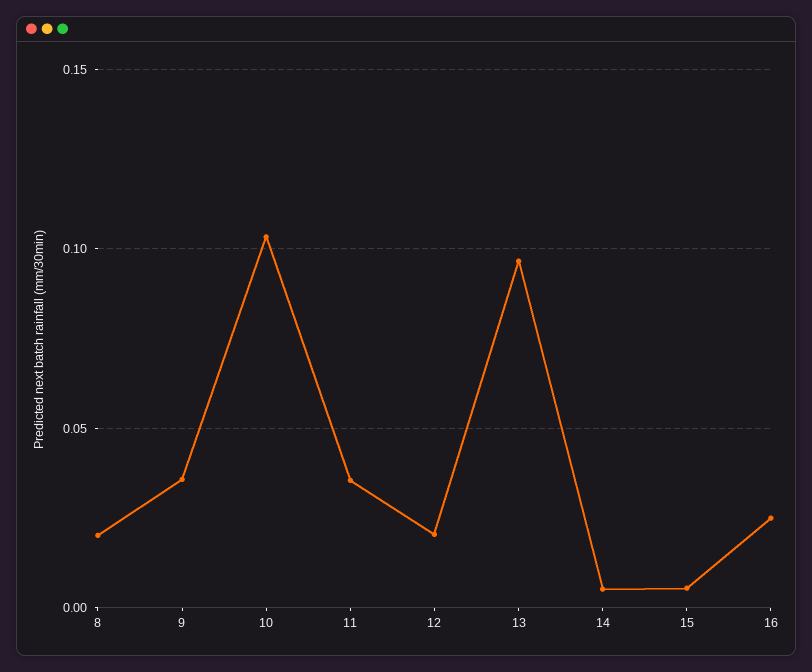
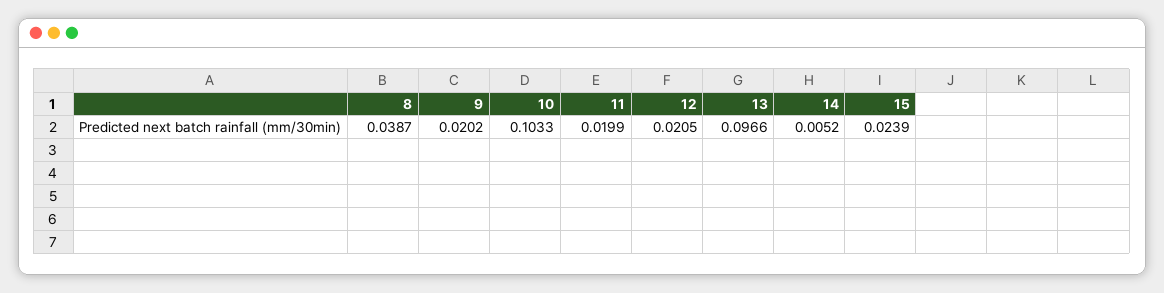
  {
-   "8": 0.02,
+   "8": 0.0387,
-   "9": 0.035,
+   "9": 0.0202,
    "10": 0.1033,
-   "11": 0.035,
+   "11": 0.0199,
    "12": 0.0205,
    "13": 0.0966,
    "14": 0.0052,
-   "15": 0.005,
+   "15": 0.0239
-   "16": 0.025
  }

